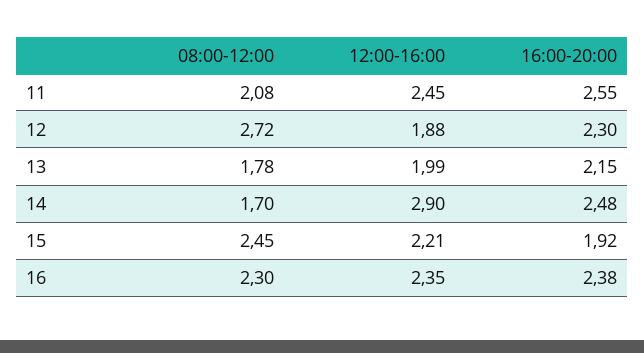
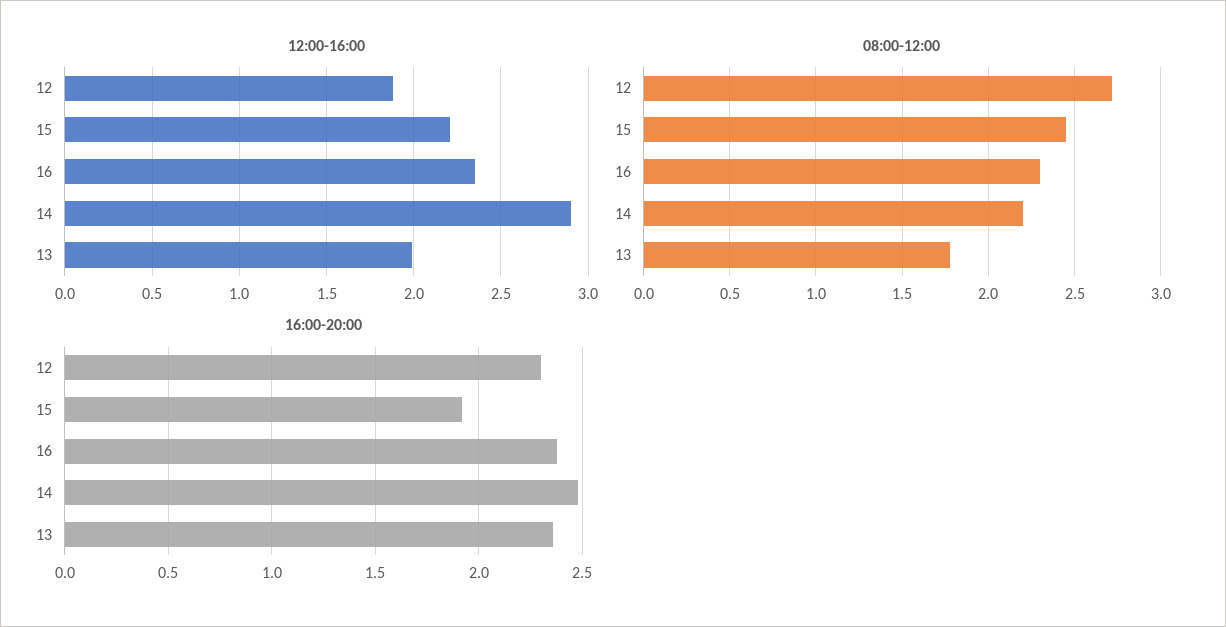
  {
    "08:00-12:00": {
-     "11": 2.08,
      "12": 2.72,
      "13": 1.78,
-     "14": 1.7,
+     "14": 2.2,
      "15": 2.45,
      "16": 2.3
    },
    "12:00-16:00": {
-     "11": 2.45,
      "12": 1.88,
      "13": 1.99,
      "14": 2.9,
      "15": 2.21,
      "16": 2.35
    },
    "16:00-20:00": {
-     "11": 2.55,
      "12": 2.3,
-     "13": 2.15,
+     "13": 2.35,
      "14": 2.48,
      "15": 1.92,
      "16": 2.38
    }
  }

